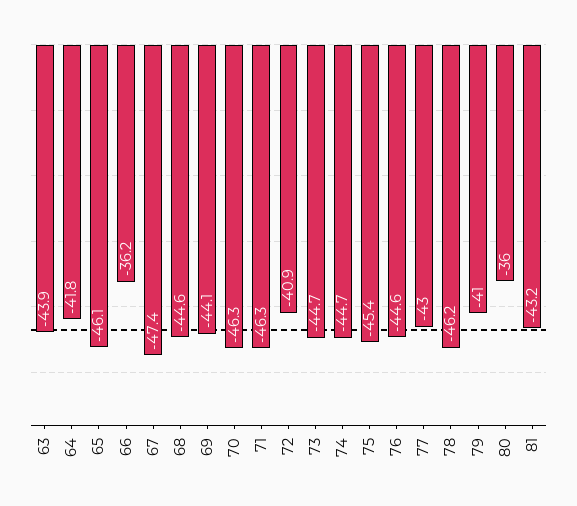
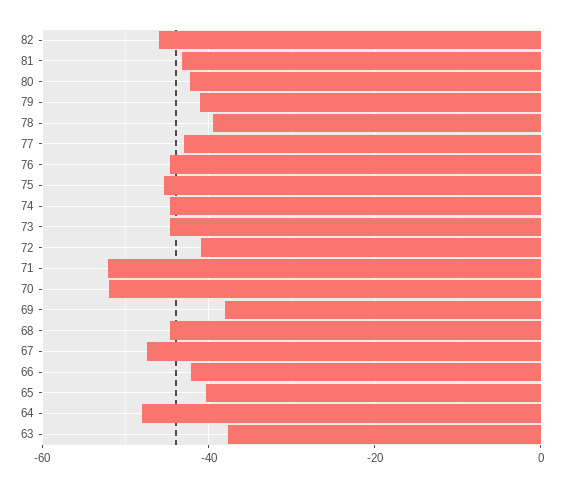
  {
-   "63": -43.9,
+   "63": -38,
-   "64": -41.8,
+   "64": -48,
-   "65": -46.1,
+   "65": -40,
-   "66": -36.2,
+   "66": -42,
    "67": -47.4,
    "68": -44.6,
-   "69": -44.1,
+   "69": -38,
-   "70": -46.3,
+   "70": -52,
-   "71": -46.3,
+   "71": -52,
    "72": -40.9,
    "73": -44.7,
    "74": -44.7,
    "75": -45.4,
    "76": -44.6,
    "77": -43,
-   "78": -46.2,
+   "78": -40,
    "79": -41,
-   "80": -36,
+   "80": -42,
-   "81": -43.2
+   "81": -43.2,
+   "82": -46
  }

